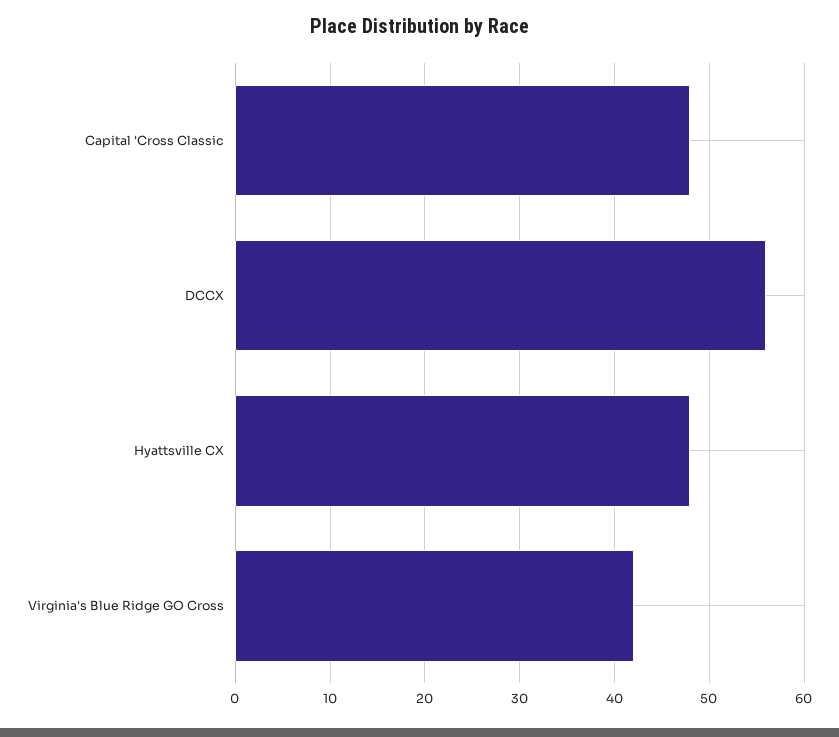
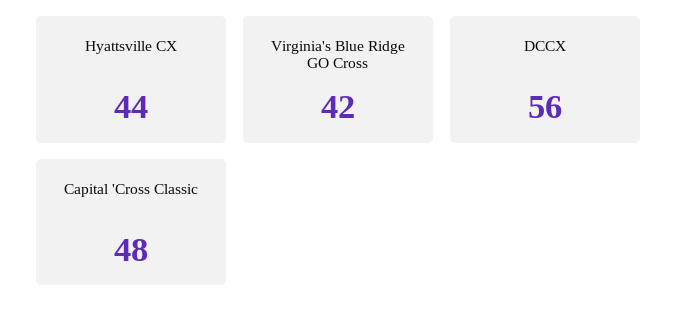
  {
    "Capital 'Cross Classic": 48,
    "DCCX": 56,
-   "Hyattsville CX": 48,
+   "Hyattsville CX": 44,
    "Virginia's Blue Ridge GO Cross": 42
  }

